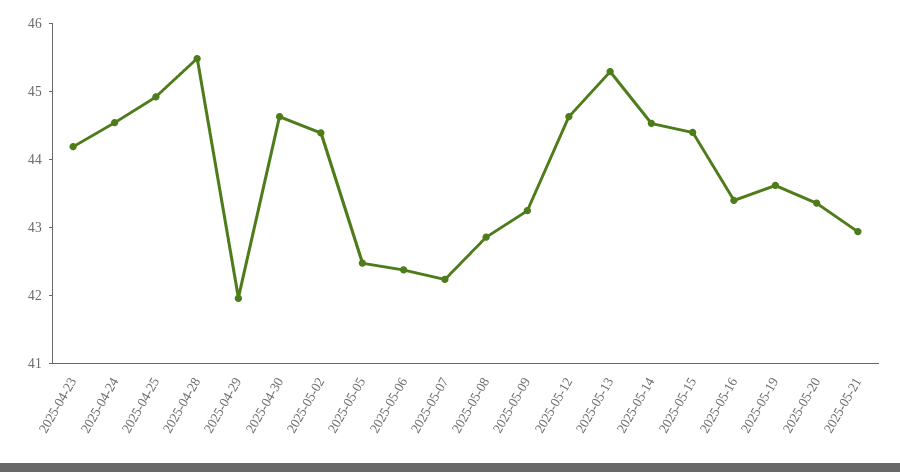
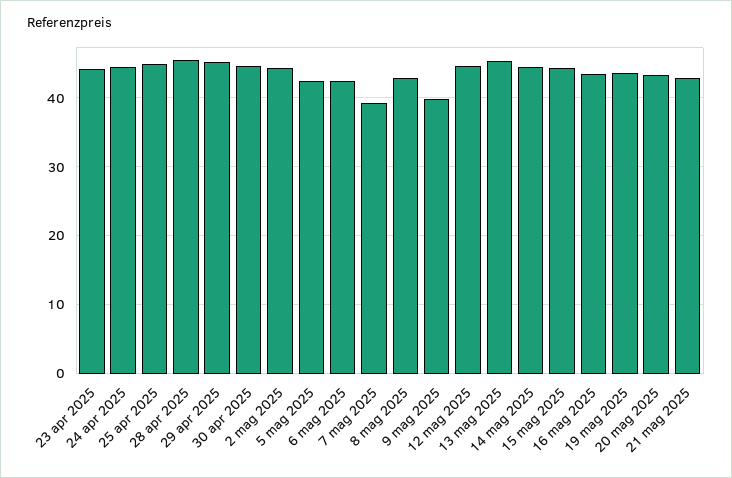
  {
    "2025-04-23": 44.2,
    "2025-04-24": 44.6,
    "2025-04-25": 45,
    "2025-04-28": 45.4,
-   "2025-04-29": 42,
+   "2025-04-29": 45,
    "2025-04-30": 44.6,
    "2025-05-02": 44.4,
    "2025-05-05": 42.4,
    "2025-05-06": 42.4,
-   "2025-05-07": 42.2,
+   "2025-05-07": 39,
    "2025-05-08": 42.8,
-   "2025-05-09": 43.2,
+   "2025-05-09": 40,
    "2025-05-12": 44.6,
    "2025-05-13": 45.2,
    "2025-05-14": 44.6,
    "2025-05-15": 44.4,
    "2025-05-16": 43.4,
    "2025-05-19": 43.6,
    "2025-05-20": 43.4,
    "2025-05-21": 43
  }

